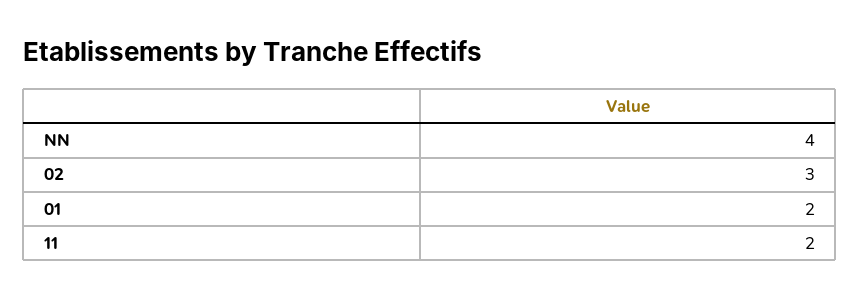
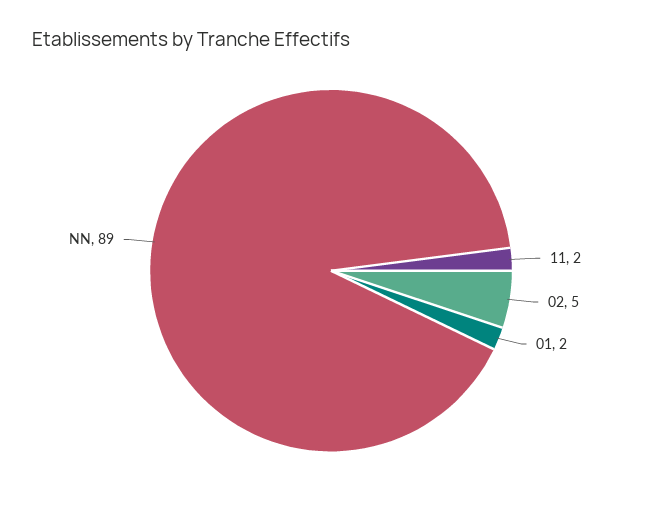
  {
-   "NN": 4,
+   "NN": 89,
-   "02": 3,
+   "02": 5,
    "01": 2,
    "11": 2
  }

